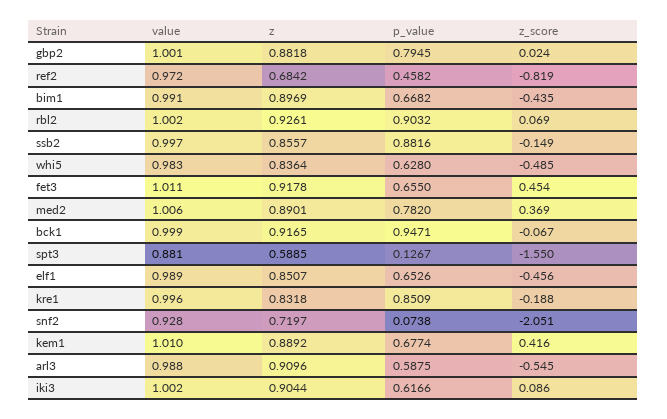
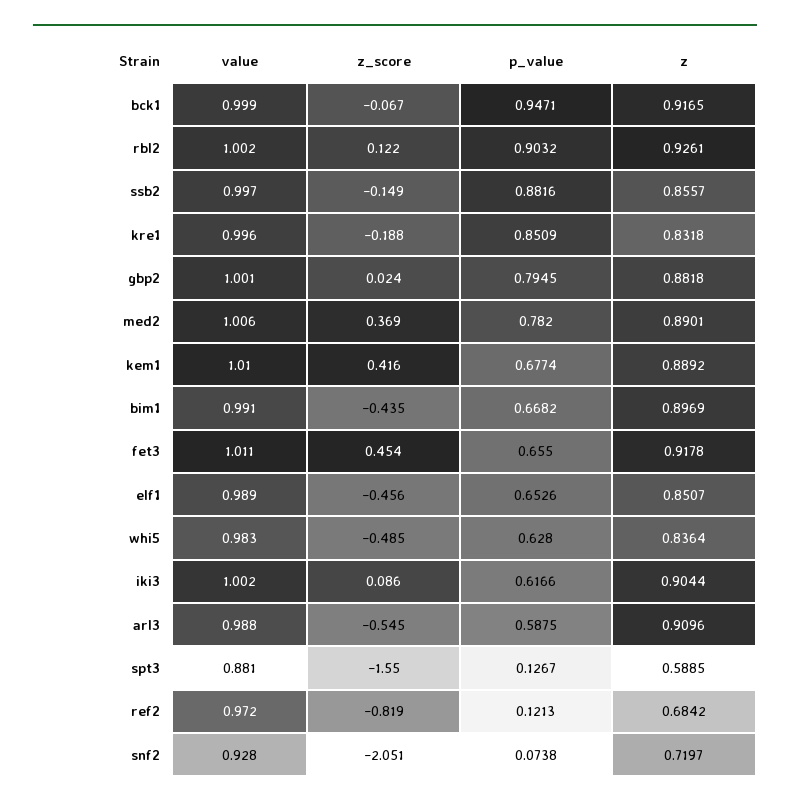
  {
    "value": {
      "gbp2": 1.001,
      "ref2": 0.972,
      "bim1": 0.991,
      "rbl2": 1.002,
      "ssb2": 0.997,
      "whi5": 0.983,
      "fet3": 1.011,
      "med2": 1.006,
      "bck1": 0.999,
      "spt3": 0.881,
      "elf1": 0.989,
      "kre1": 0.996,
      "snf2": 0.928,
      "kem1": 1.01,
      "arl3": 0.988,
      "iki3": 1.002
    },
    "z": {
      "gbp2": 0.8818,
      "ref2": 0.6842,
      "bim1": 0.8969,
      "rbl2": 0.9261,
      "ssb2": 0.8557,
      "whi5": 0.8364,
      "fet3": 0.9178,
      "med2": 0.8901,
      "bck1": 0.9165,
      "spt3": 0.5885,
      "elf1": 0.8507,
      "kre1": 0.8318,
      "snf2": 0.7197,
      "kem1": 0.8892,
      "arl3": 0.9096,
      "iki3": 0.9044
    },
    "p_value": {
      "gbp2": 0.7945,
-     "ref2": 0.4582,
+     "ref2": 0.1213,
      "bim1": 0.6682,
      "rbl2": 0.9032,
      "ssb2": 0.8816,
      "whi5": 0.628,
      "fet3": 0.655,
      "med2": 0.782,
      "bck1": 0.9471,
      "spt3": 0.1267,
      "elf1": 0.6526,
      "kre1": 0.8509,
      "snf2": 0.0738,
      "kem1": 0.6774,
      "arl3": 0.5875,
      "iki3": 0.6166
    },
    "z_score": {
      "gbp2": 0.024,
      "ref2": -0.819,
      "bim1": -0.435,
-     "rbl2": 0.069,
+     "rbl2": 0.122,
      "ssb2": -0.149,
      "whi5": -0.485,
      "fet3": 0.454,
      "med2": 0.369,
      "bck1": -0.067,
      "spt3": -1.55,
      "elf1": -0.456,
      "kre1": -0.188,
      "snf2": -2.051,
      "kem1": 0.416,
      "arl3": -0.545,
      "iki3": 0.086
    }
  }

